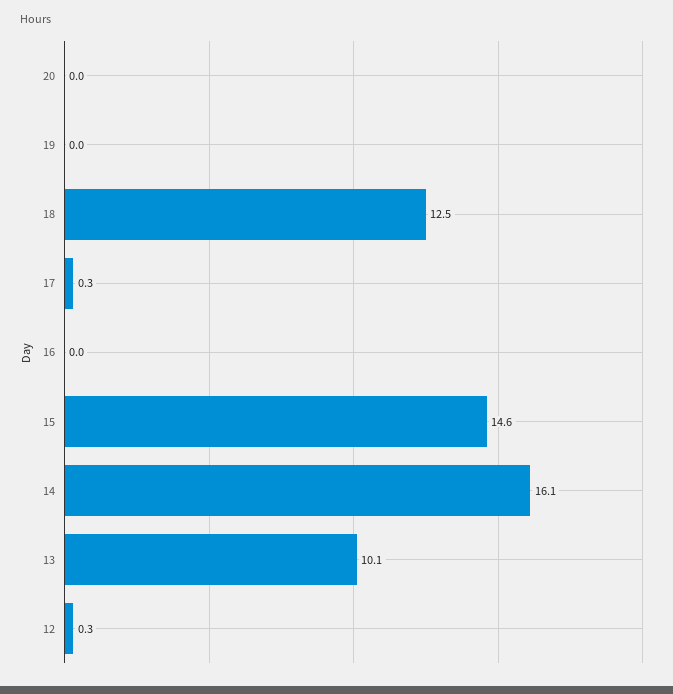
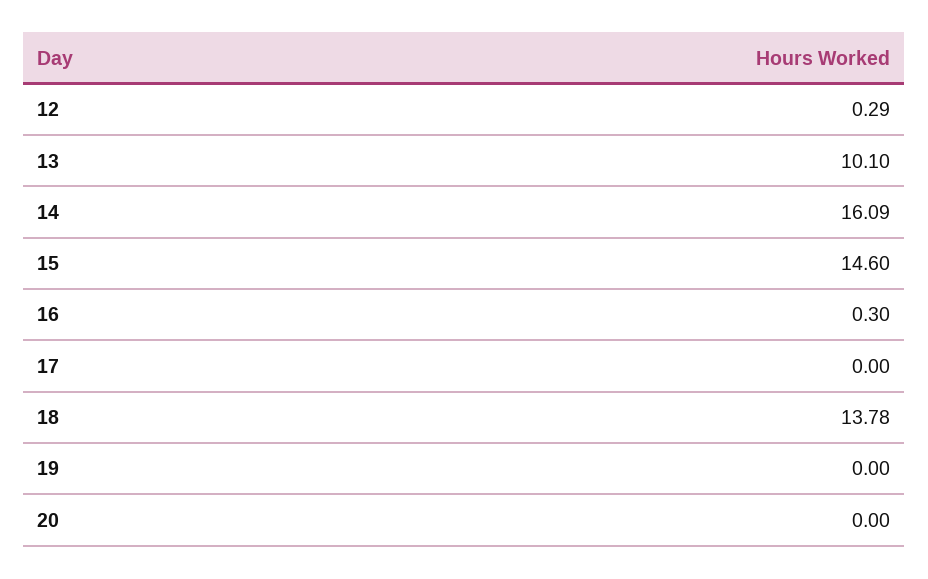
  {
    "20": 0,
    "19": 0,
-   "18": 12.5,
+   "18": 13.78,
-   "17": 0.3,
+   "17": 0,
-   "16": 0,
+   "16": 0.3,
    "15": 14.6,
    "14": 16.09,
    "13": 10.1,
    "12": 0.29
  }

